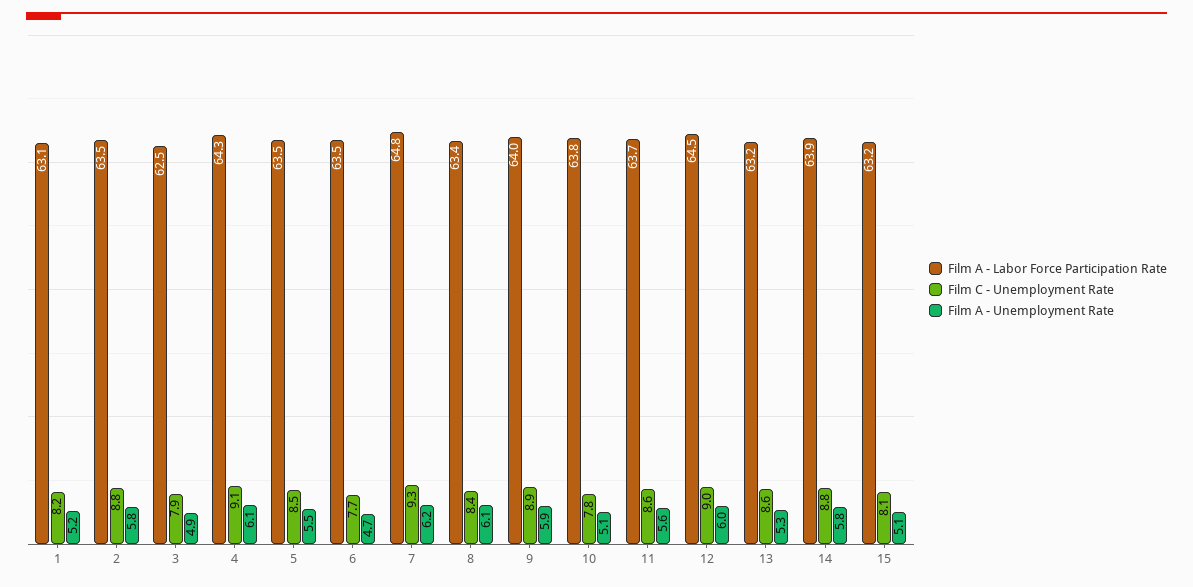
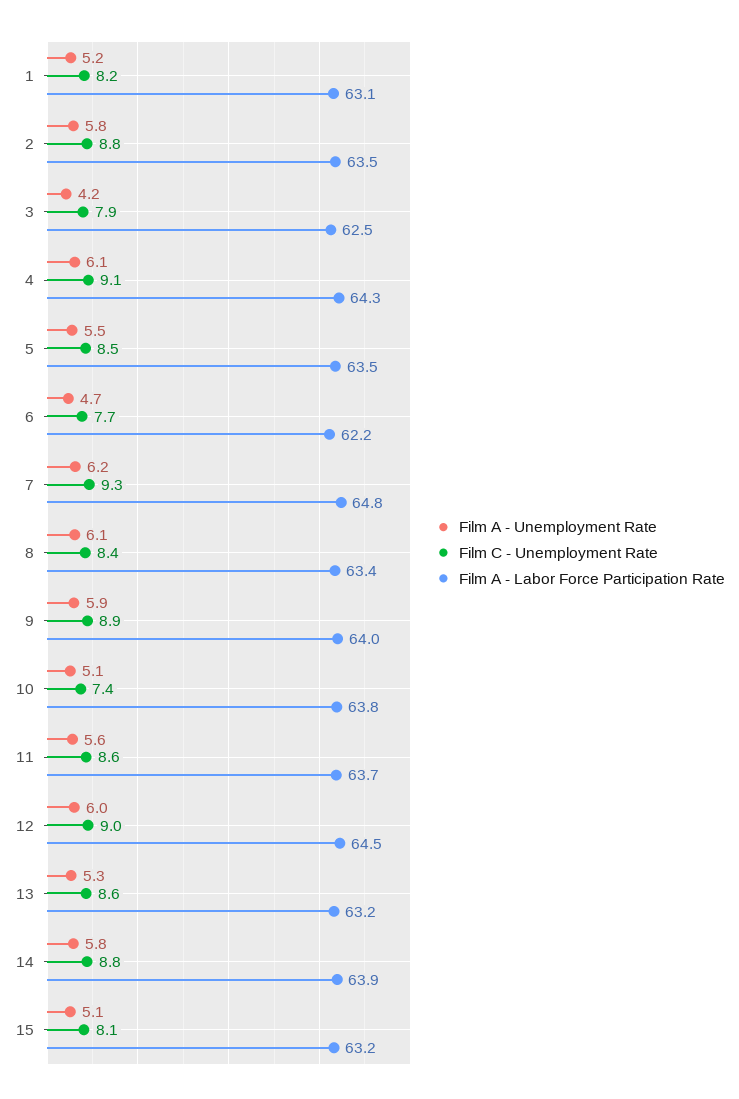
  {
    "Film A - Labor Force Participation Rate": {
      "1": 63.1,
      "2": 63.5,
      "3": 62.5,
      "4": 64.3,
      "5": 63.5,
-     "6": 63.5,
+     "6": 62.2,
      "7": 64.8,
      "8": 63.4,
      "9": 64,
      "10": 63.8,
      "11": 63.7,
      "12": 64.5,
      "13": 63.2,
      "14": 63.9,
      "15": 63.2
    },
    "Film C - Unemployment Rate": {
      "1": 8.2,
      "2": 8.8,
      "3": 7.9,
      "4": 9.1,
      "5": 8.5,
      "6": 7.7,
      "7": 9.3,
      "8": 8.4,
      "9": 8.9,
-     "10": 7.8,
+     "10": 7.4,
      "11": 8.6,
      "12": 9,
      "13": 8.6,
      "14": 8.8,
      "15": 8.1
    },
    "Film A - Unemployment Rate": {
      "1": 5.2,
      "2": 5.8,
-     "3": 4.9,
+     "3": 4.2,
      "4": 6.1,
      "5": 5.5,
      "6": 4.7,
      "7": 6.2,
      "8": 6.1,
      "9": 5.9,
      "10": 5.1,
      "11": 5.6,
      "12": 6,
      "13": 5.3,
      "14": 5.8,
      "15": 5.1
    }
  }

